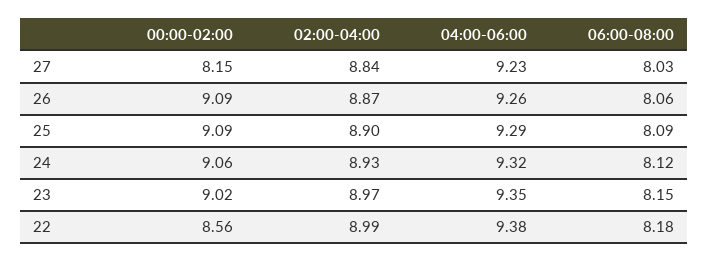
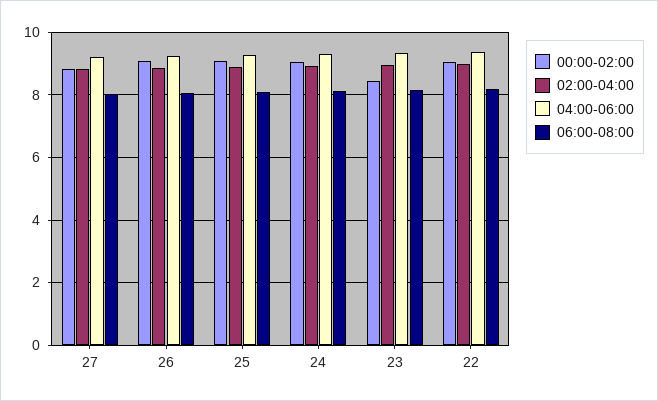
  {
    "00:00-02:00": {
-     "27": 8.15,
+     "27": 8.8,
      "26": 9.09,
      "25": 9.09,
      "24": 9.06,
-     "23": 9.02,
+     "23": 8.4,
-     "22": 8.56
+     "22": 9
    },
    "02:00-04:00": {
      "27": 8.84,
      "26": 8.87,
      "25": 8.9,
      "24": 8.93,
      "23": 8.97,
      "22": 8.99
    },
    "04:00-06:00": {
      "27": 9.23,
      "26": 9.26,
      "25": 9.29,
      "24": 9.32,
      "23": 9.35,
      "22": 9.38
    },
    "06:00-08:00": {
      "27": 8.03,
      "26": 8.06,
      "25": 8.09,
      "24": 8.12,
      "23": 8.15,
      "22": 8.18
    }
  }

